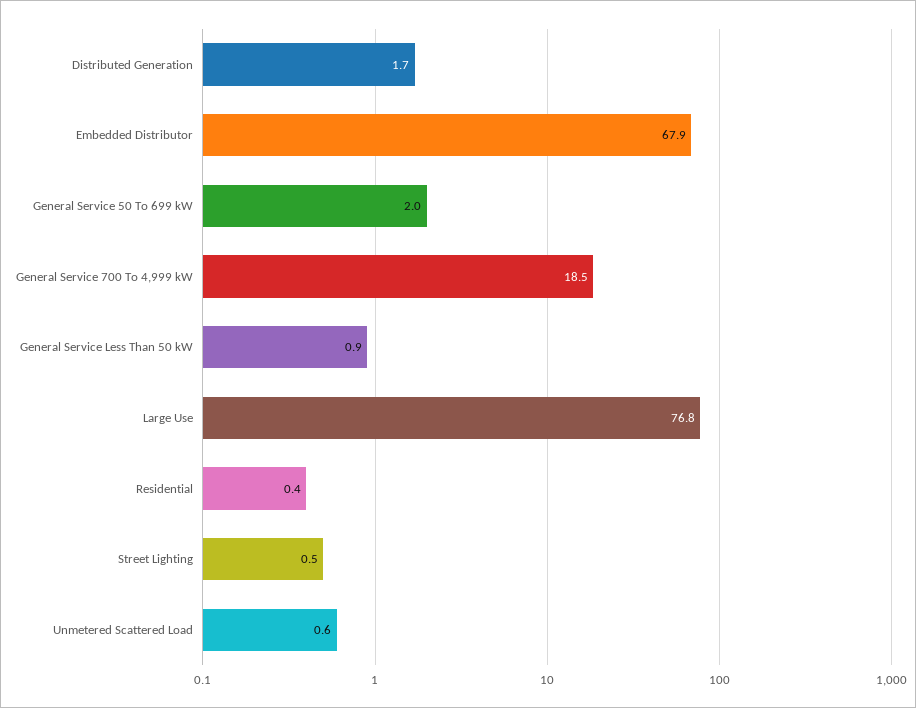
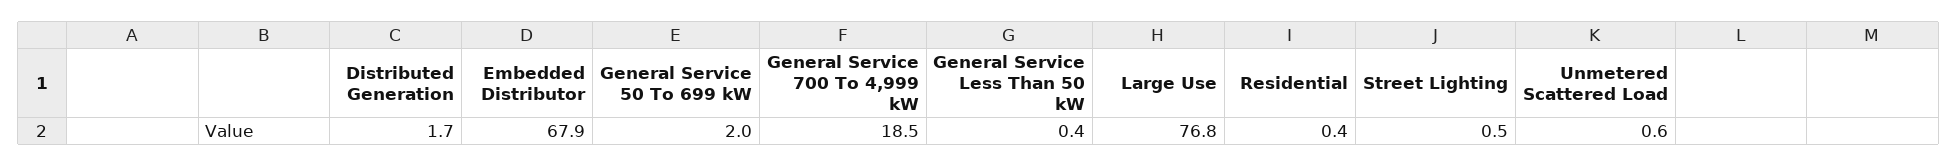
  {
    "Distributed Generation": 1.7,
    "Embedded Distributor": 67.9,
    "General Service 50 To 699 kW": 2,
    "General Service 700 To 4,999 kW": 18.5,
-   "General Service Less Than 50 kW": 0.9,
+   "General Service Less Than 50 kW": 0.4,
    "Large Use": 76.8,
    "Residential": 0.4,
    "Street Lighting": 0.5,
    "Unmetered Scattered Load": 0.6
  }

